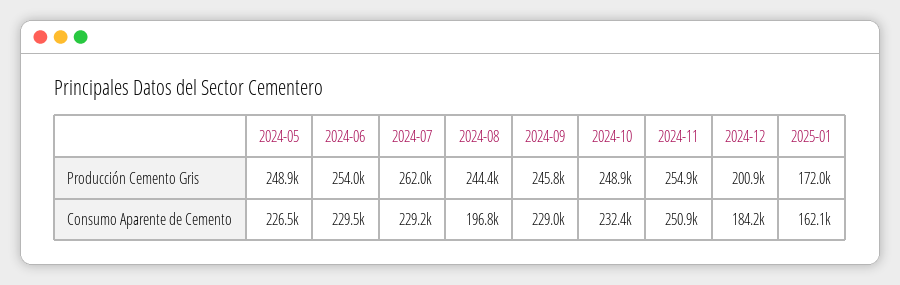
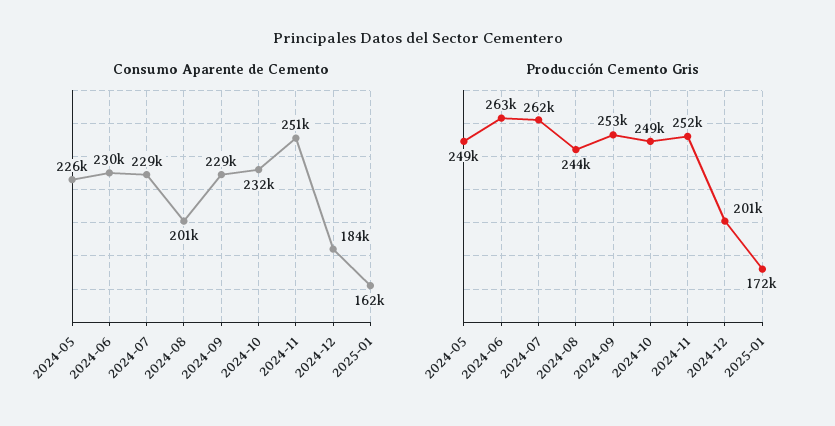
  {
    "Producción Cemento Gris": {
      "2024-05": 248900,
-     "2024-06": 254000,
+     "2024-06": 263000,
      "2024-07": 262000,
      "2024-08": 244400,
-     "2024-09": 245800,
+     "2024-09": 253000,
      "2024-10": 248900,
-     "2024-11": 254900,
+     "2024-11": 252000,
      "2024-12": 200900,
      "2025-01": 172000
    },
    "Consumo Aparente de Cemento": {
      "2024-05": 226500,
      "2024-06": 229500,
      "2024-07": 229200,
-     "2024-08": 196800,
+     "2024-08": 201000,
      "2024-09": 229000,
      "2024-10": 232400,
      "2024-11": 250900,
      "2024-12": 184200,
      "2025-01": 162100
    }
  }

